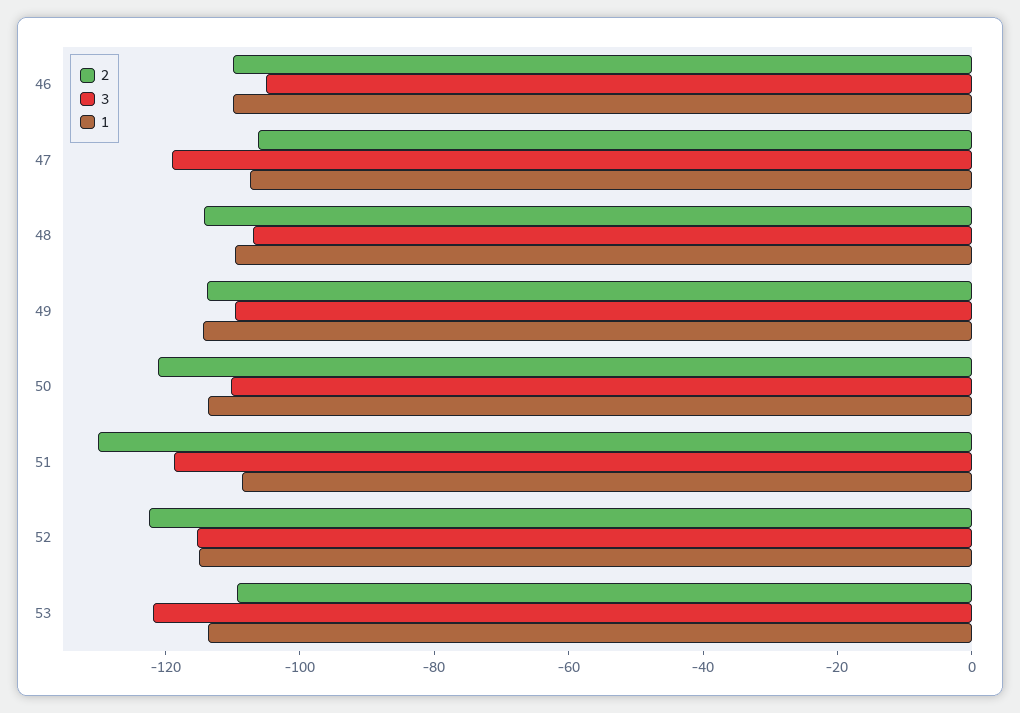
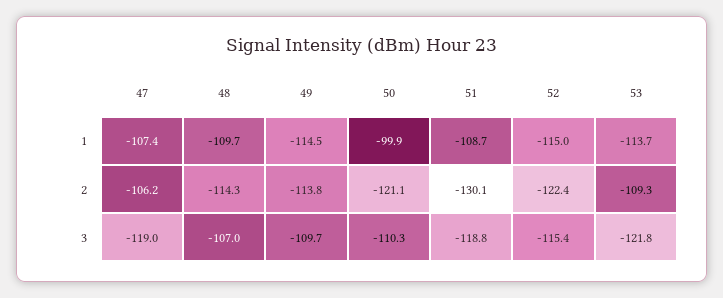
  {
    "2": {
-     "46": -110,
      "47": -106.2,
      "48": -114.3,
      "49": -113.8,
      "50": -121.1,
      "51": -130.1,
      "52": -122.4,
      "53": -109.3
    },
    "3": {
-     "46": -105,
      "47": -119,
      "48": -107,
      "49": -109.7,
      "50": -110.3,
      "51": -118.8,
      "52": -115.4,
      "53": -121.8
    },
    "1": {
-     "46": -110,
      "47": -107.4,
      "48": -109.7,
      "49": -114.5,
-     "50": -115,
+     "50": -99.9,
      "51": -108.7,
      "52": -115,
      "53": -113.7
    }
  }

